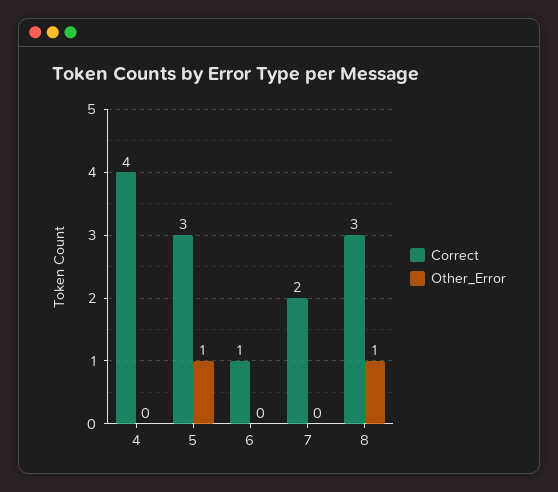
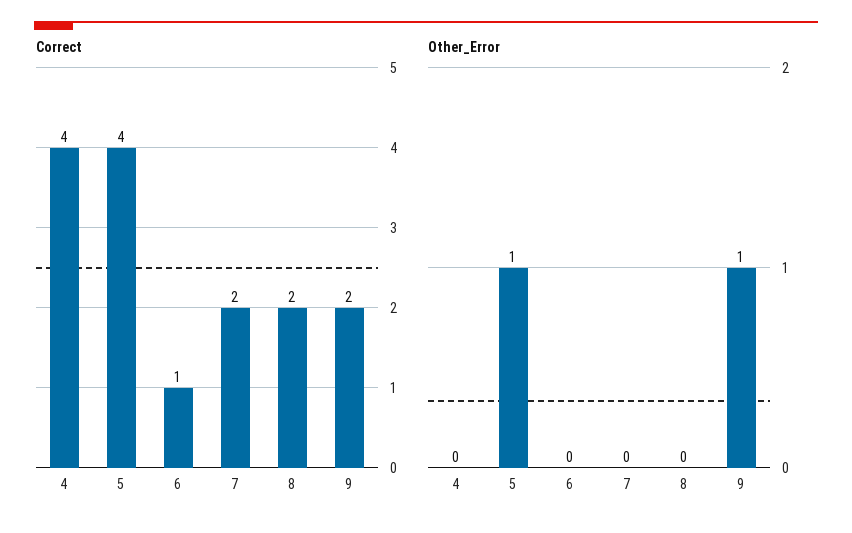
  {
    "Correct": {
      "4": 4,
-     "5": 3,
+     "5": 4,
      "6": 1,
      "7": 2,
-     "8": 3
+     "8": 2,
+     "9": 2
    },
    "Other_Error": {
      "4": 0,
      "5": 1,
      "6": 0,
      "7": 0,
-     "8": 1
+     "8": 0,
+     "9": 1
    }
  }

